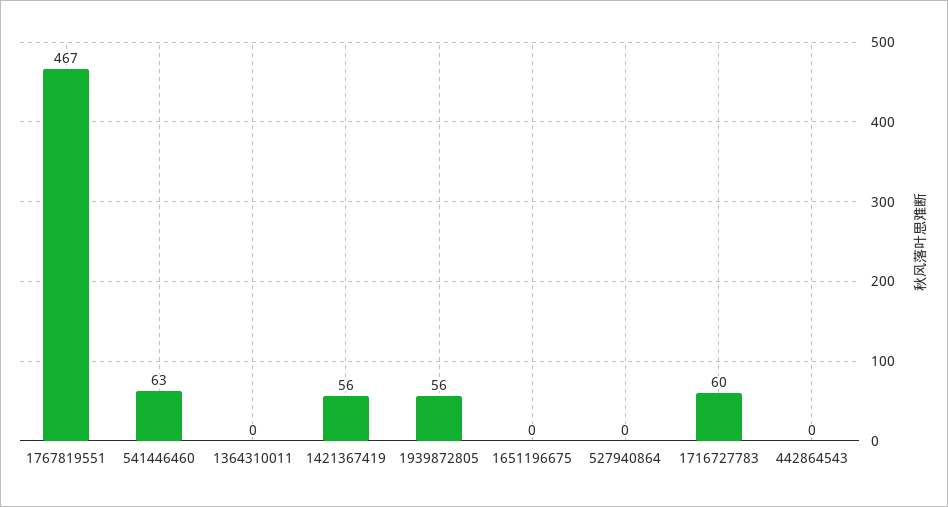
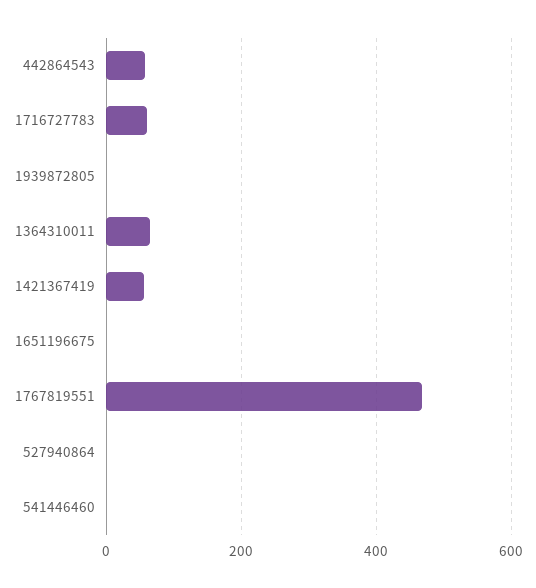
  {
    "1767819551": 467,
-   "541446460": 63,
+   "541446460": 0,
-   "1364310011": 0,
+   "1364310011": 60,
    "1421367419": 56,
-   "1939872805": 56,
+   "1939872805": 0,
    "1651196675": 0,
    "527940864": 0,
    "1716727783": 60,
-   "442864543": 0
+   "442864543": 60
  }

